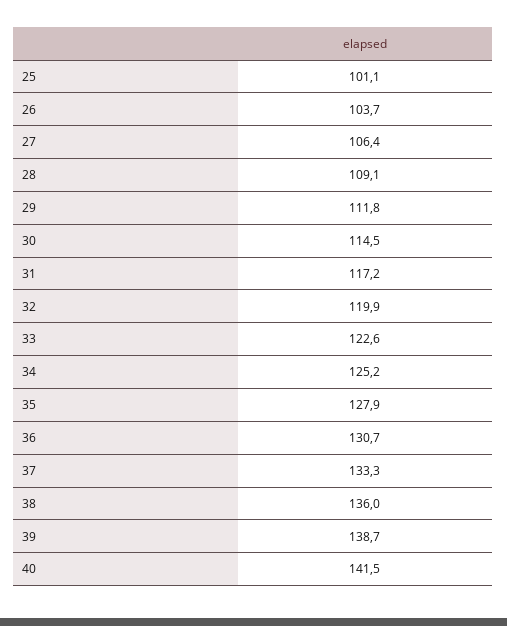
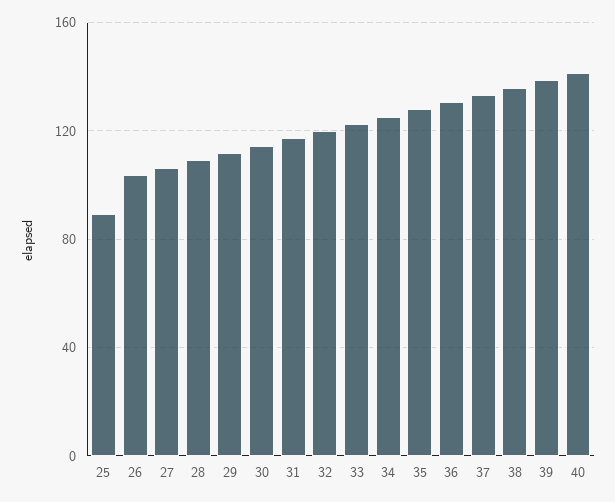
  {
-   "25": 101.1,
+   "25": 90,
    "26": 103.7,
    "27": 106.4,
    "28": 109.1,
    "29": 111.8,
    "30": 114.5,
    "31": 117.2,
    "32": 119.9,
    "33": 122.6,
    "34": 125.2,
    "35": 127.9,
    "36": 130.7,
    "37": 133.3,
    "38": 136,
    "39": 138.7,
    "40": 141.5
  }

